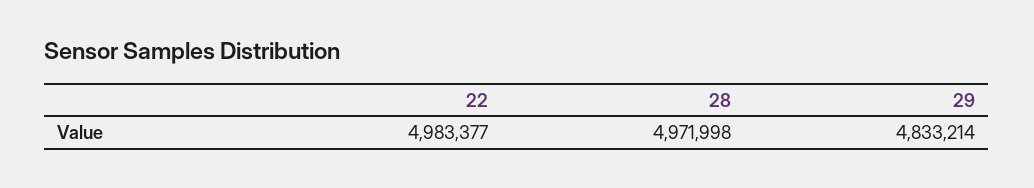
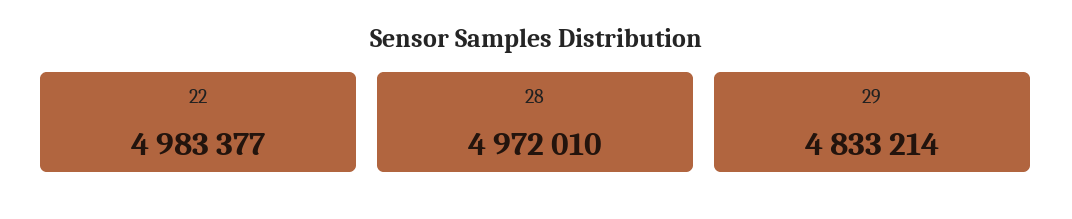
  {
    "22": 4983377,
-   "28": 4971998,
+   "28": 4972010,
    "29": 4833214
  }

